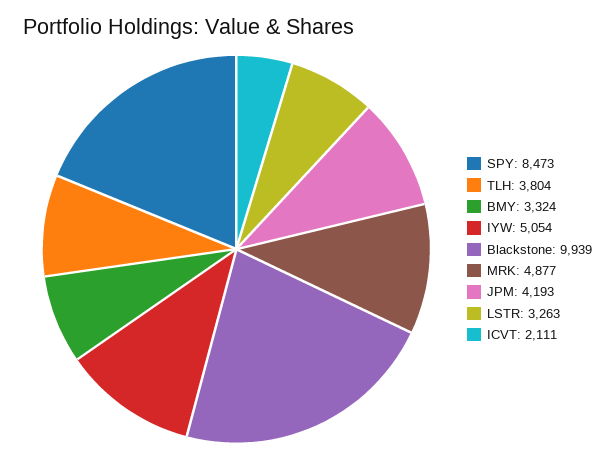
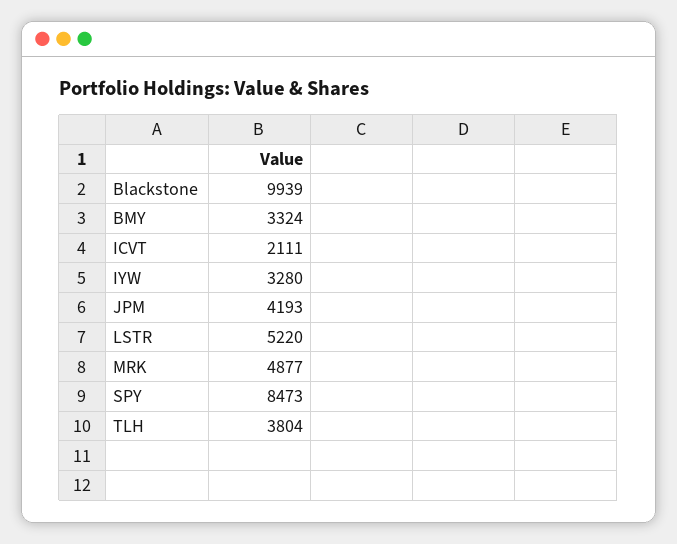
  {
    "SPY": 8473,
    "TLH": 3804,
    "BMY": 3324,
-   "IYW": 5054,
+   "IYW": 3280,
    "Blackstone": 9939,
    "MRK": 4877,
    "JPM": 4193,
-   "LSTR": 3263,
+   "LSTR": 5220,
    "ICVT": 2111
  }

